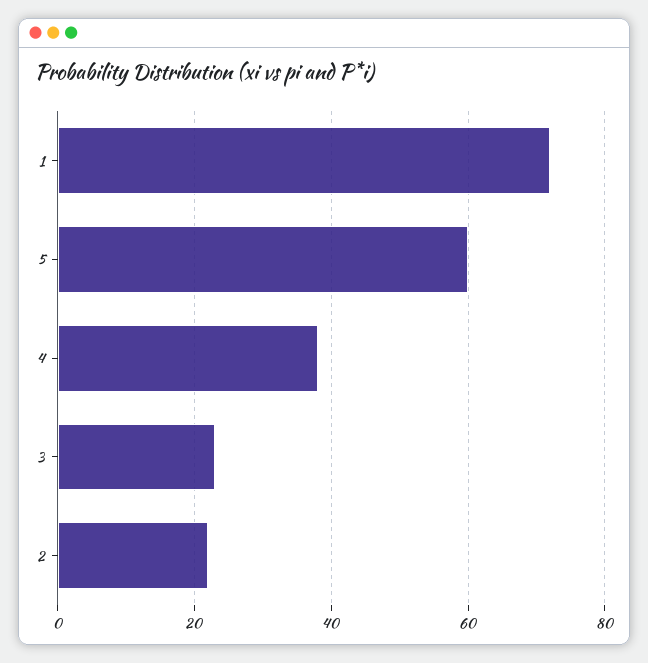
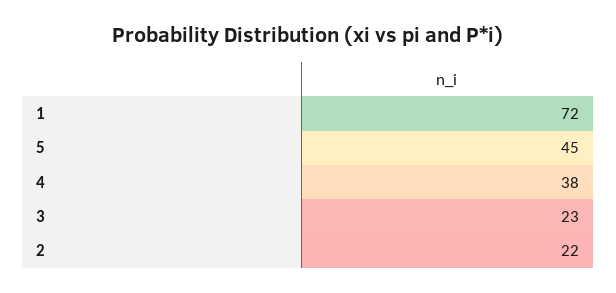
  {
    "1": 72,
-   "5": 60,
+   "5": 45,
    "4": 38,
    "3": 23,
    "2": 22
  }

